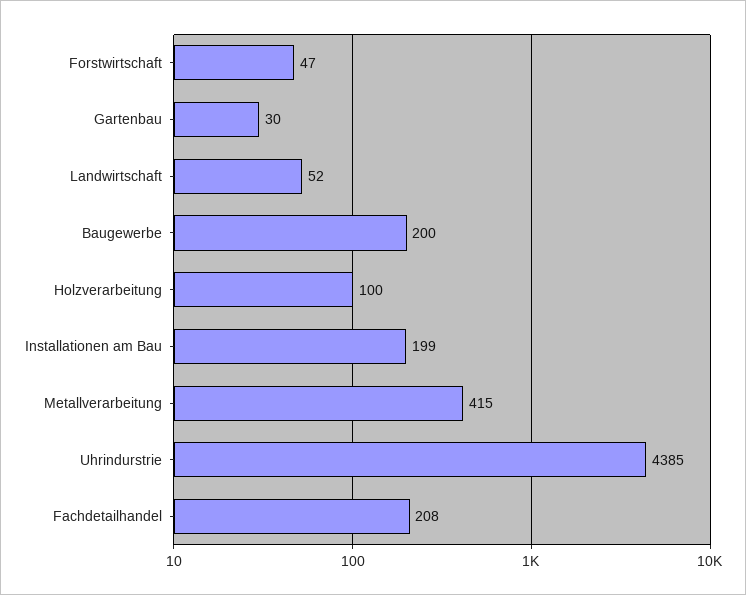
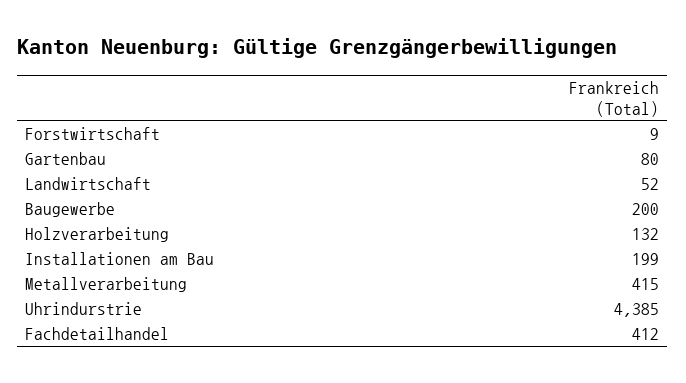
  {
-   "Forstwirtschaft": 47,
+   "Forstwirtschaft": 9,
-   "Gartenbau": 30,
+   "Gartenbau": 80,
    "Landwirtschaft": 52,
    "Baugewerbe": 200,
-   "Holzverarbeitung": 100,
+   "Holzverarbeitung": 132,
    "Installationen am Bau": 199,
    "Metallverarbeitung": 415,
    "Uhrindurstrie": 4385,
-   "Fachdetailhandel": 208
+   "Fachdetailhandel": 412
  }

